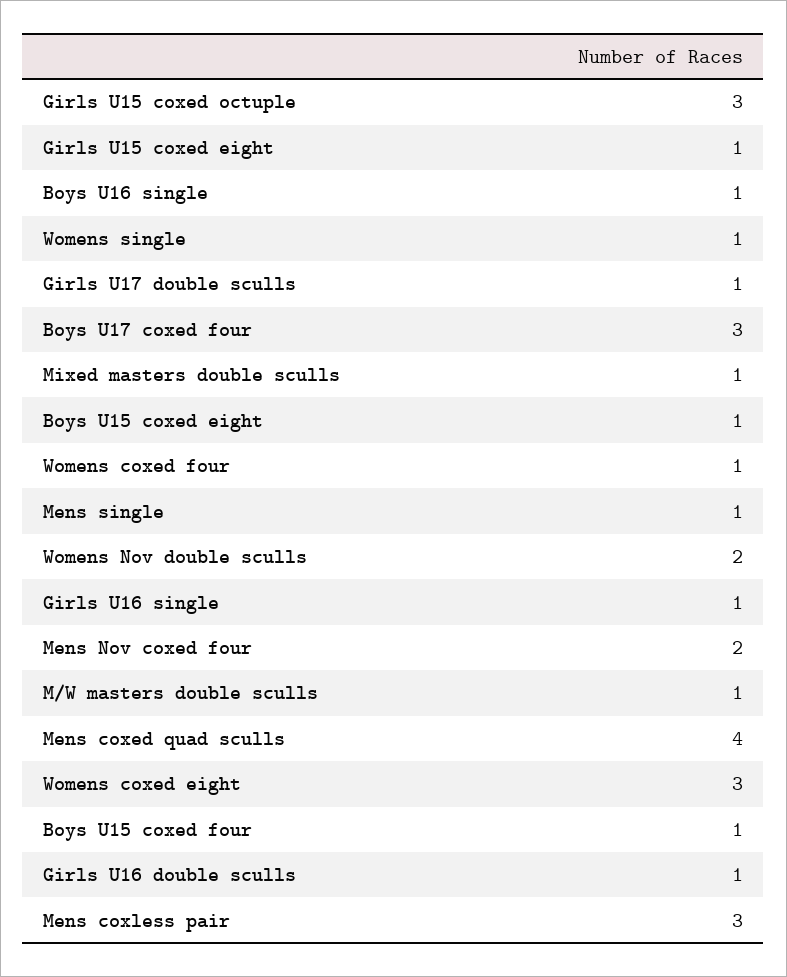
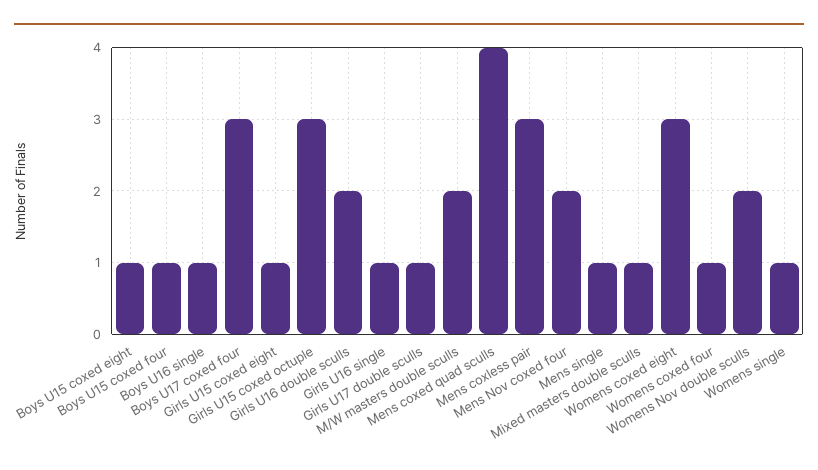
  {
    "Girls U15 coxed octuple": 3,
    "Girls U15 coxed eight": 1,
    "Boys U16 single": 1,
    "Womens single": 1,
    "Girls U17 double sculls": 1,
    "Boys U17 coxed four": 3,
    "Mixed masters double sculls": 1,
    "Boys U15 coxed eight": 1,
    "Womens coxed four": 1,
    "Mens single": 1,
    "Womens Nov double sculls": 2,
    "Girls U16 single": 1,
    "Mens Nov coxed four": 2,
-   "M/W masters double sculls": 1,
+   "M/W masters double sculls": 2,
    "Mens coxed quad sculls": 4,
    "Womens coxed eight": 3,
    "Boys U15 coxed four": 1,
-   "Girls U16 double sculls": 1,
+   "Girls U16 double sculls": 2,
    "Mens coxless pair": 3
  }

